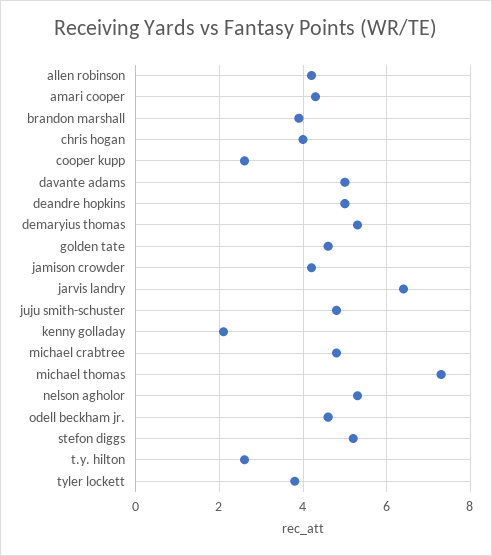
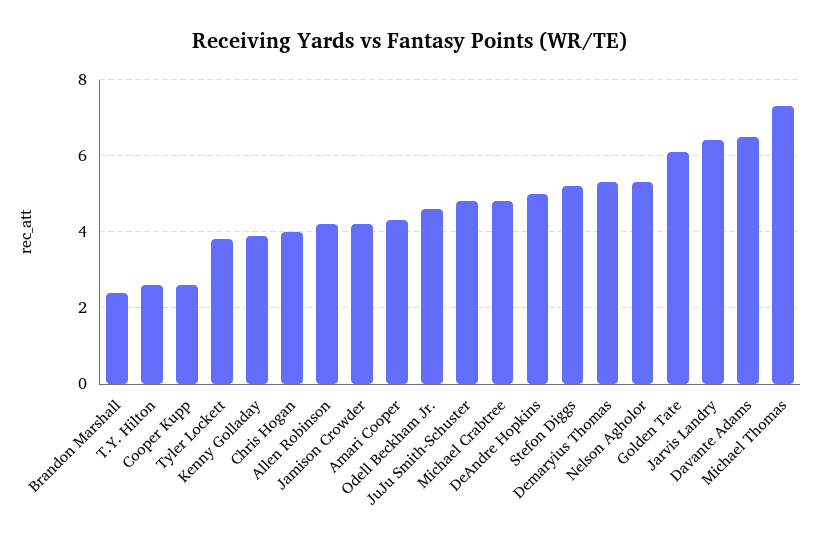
  {
    "allen robinson": 4,
    "amari cooper": 4.5,
-   "brandon marshall": 4,
+   "brandon marshall": 2.5,
    "chris hogan": 4,
    "cooper kupp": 2.5,
-   "davante adams": 5,
+   "davante adams": 6.5,
    "deandre hopkins": 5,
    "demaryius thomas": 5.5,
-   "golden tate": 4.5,
+   "golden tate": 6,
    "jamison crowder": 4,
    "jarvis landry": 6.5,
    "juju smith-schuster": 5,
-   "kenny golladay": 2,
+   "kenny golladay": 4,
    "michael crabtree": 5,
    "michael thomas": 7.5,
    "nelson agholor": 5.5,
    "odell beckham jr.": 4.5,
    "stefon diggs": 5,
    "t.y. hilton": 2.5,
    "tyler lockett": 4
  }

